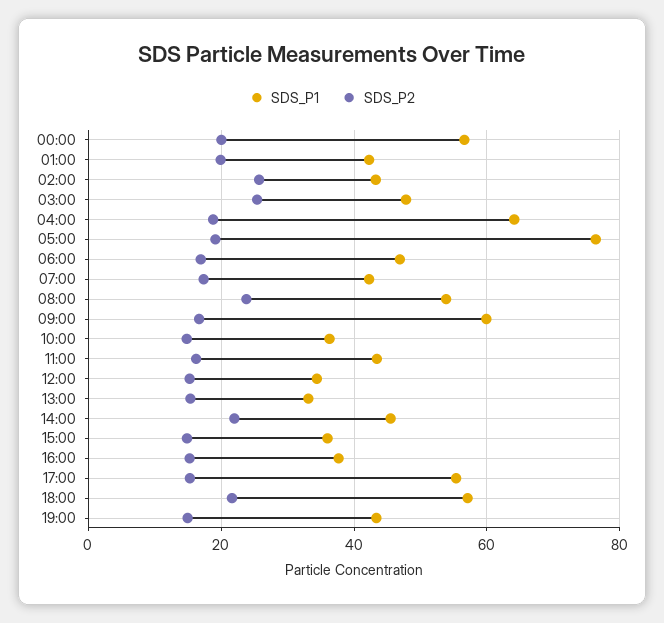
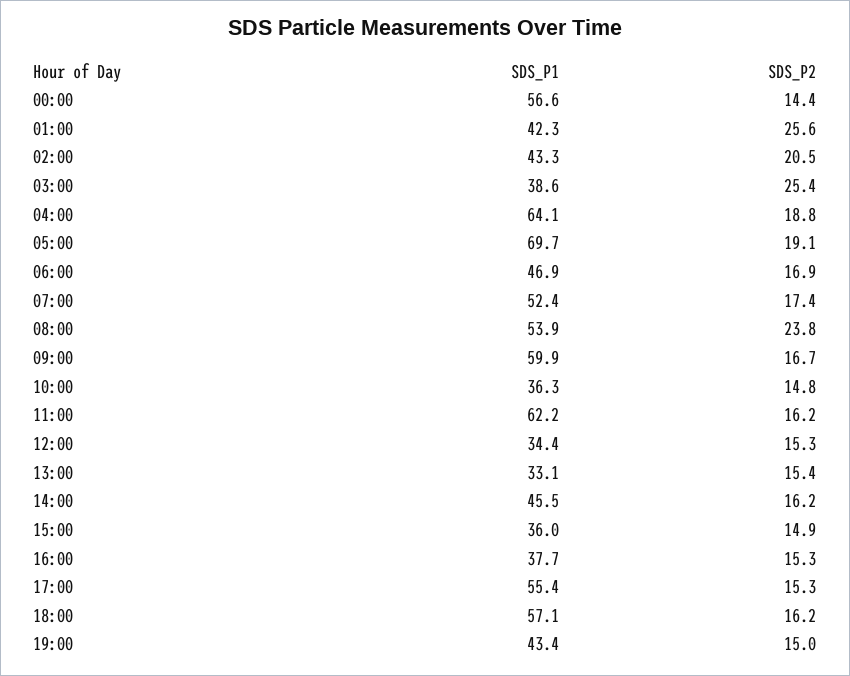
  {
    "SDS_P1": {
      "00:00": 56.6,
      "01:00": 42.3,
      "02:00": 43.3,
-     "03:00": 48,
+     "03:00": 38.6,
      "04:00": 64.1,
-     "05:00": 76,
+     "05:00": 69.7,
      "06:00": 46.9,
-     "07:00": 42,
+     "07:00": 52.4,
      "08:00": 53.9,
      "09:00": 59.9,
      "10:00": 36.3,
-     "11:00": 44,
+     "11:00": 62.2,
      "12:00": 34.4,
      "13:00": 33.1,
      "14:00": 45.5,
      "15:00": 36,
      "16:00": 37.7,
      "17:00": 55.4,
      "18:00": 57.1,
      "19:00": 43.4
    },
    "SDS_P2": {
-     "00:00": 20,
+     "00:00": 14.4,
-     "01:00": 20,
+     "01:00": 25.6,
-     "02:00": 26,
+     "02:00": 20.5,
      "03:00": 25.4,
      "04:00": 18.8,
      "05:00": 19.1,
      "06:00": 16.9,
      "07:00": 17.4,
      "08:00": 23.8,
      "09:00": 16.7,
      "10:00": 14.8,
      "11:00": 16.2,
      "12:00": 15.3,
      "13:00": 15.4,
-     "14:00": 22,
+     "14:00": 16.2,
      "15:00": 14.9,
      "16:00": 15.3,
      "17:00": 15.3,
-     "18:00": 22,
+     "18:00": 16.2,
      "19:00": 15
    }
  }

